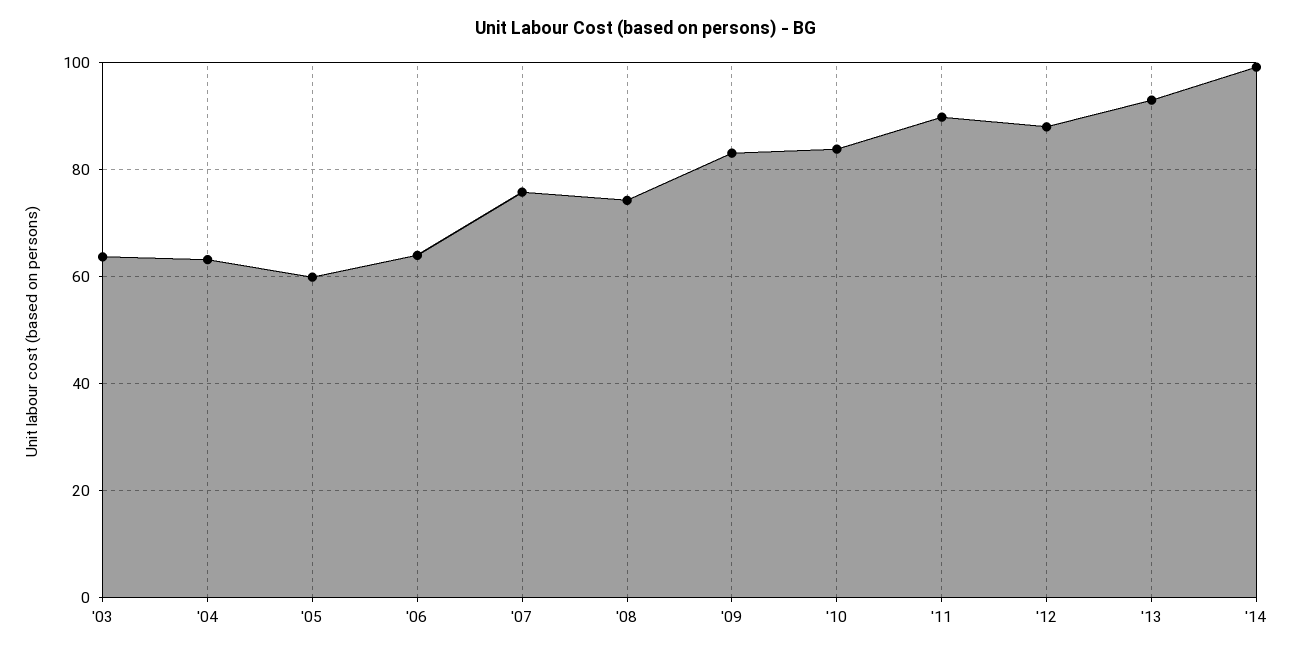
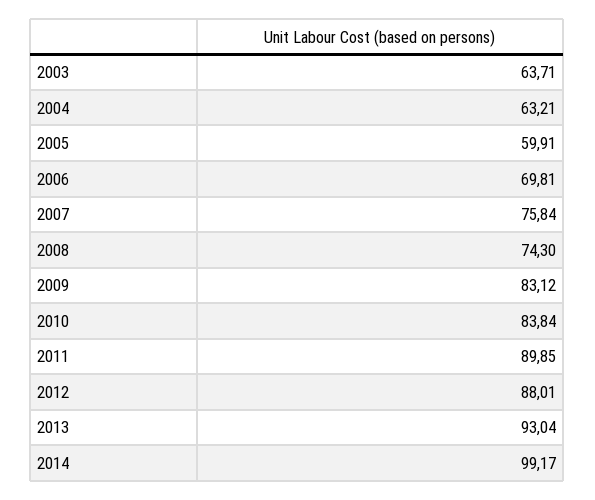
  {
    "'03": 63.71,
    "'04": 63.21,
    "'05": 59.91,
-   "'06": 64,
+   "'06": 69.81,
    "'07": 75.84,
    "'08": 74.3,
    "'09": 83.12,
    "'10": 83.84,
    "'11": 89.85,
    "'12": 88.01,
    "'13": 93.04,
    "'14": 99.17
  }

